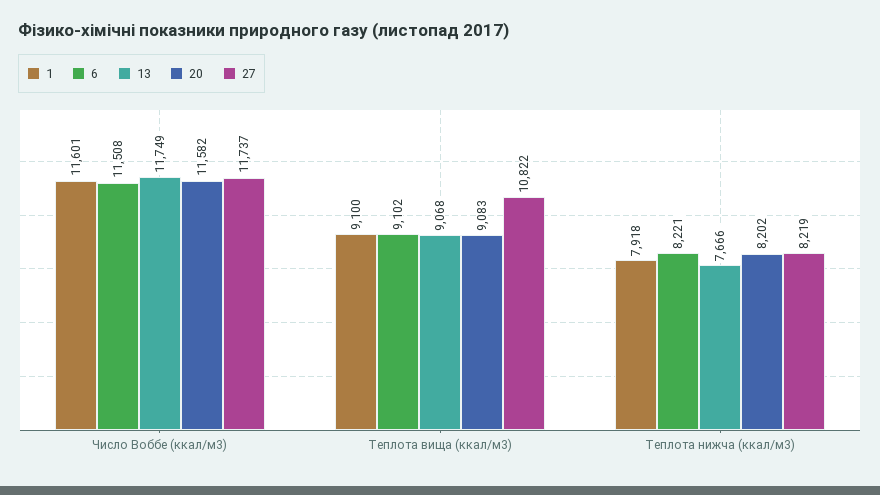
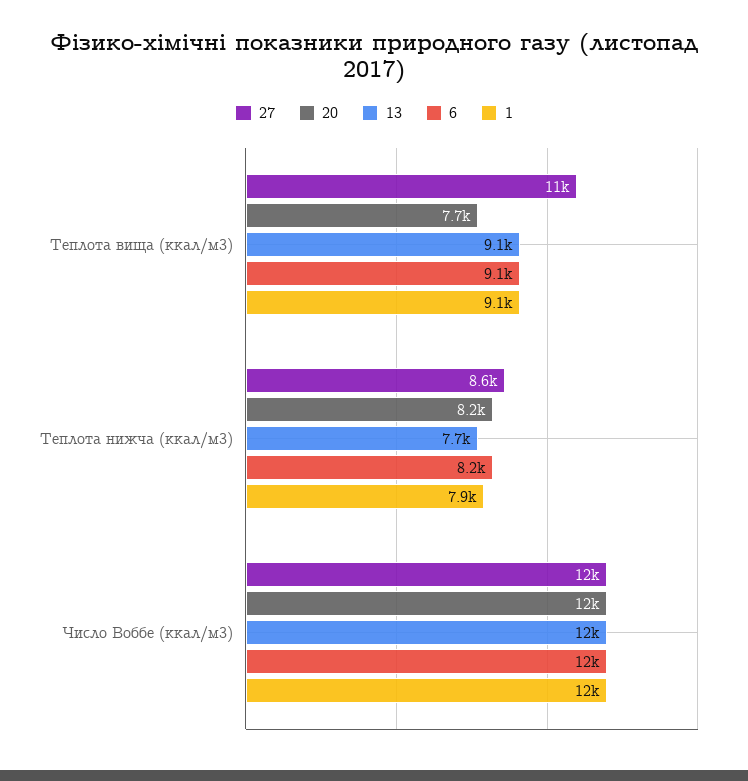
  {
    "1": {
      "Число Воббе (ккал/м3)": 11601,
      "Теплота вища (ккал/м3)": 9100,
      "Теплота нижча (ккал/м3)": 7918
    },
    "6": {
      "Число Воббе (ккал/м3)": 11508,
      "Теплота вища (ккал/м3)": 9102,
      "Теплота нижча (ккал/м3)": 8221
    },
    "13": {
      "Число Воббе (ккал/м3)": 11749,
      "Теплота вища (ккал/м3)": 9068,
      "Теплота нижча (ккал/м3)": 7666
    },
    "20": {
      "Число Воббе (ккал/м3)": 11582,
-     "Теплота вища (ккал/м3)": 9083,
+     "Теплота вища (ккал/м3)": 7700,
      "Теплота нижча (ккал/м3)": 8202
    },
    "27": {
      "Число Воббе (ккал/м3)": 11737,
      "Теплота вища (ккал/м3)": 10822,
-     "Теплота нижча (ккал/м3)": 8219
+     "Теплота нижча (ккал/м3)": 8600
    }
  }

